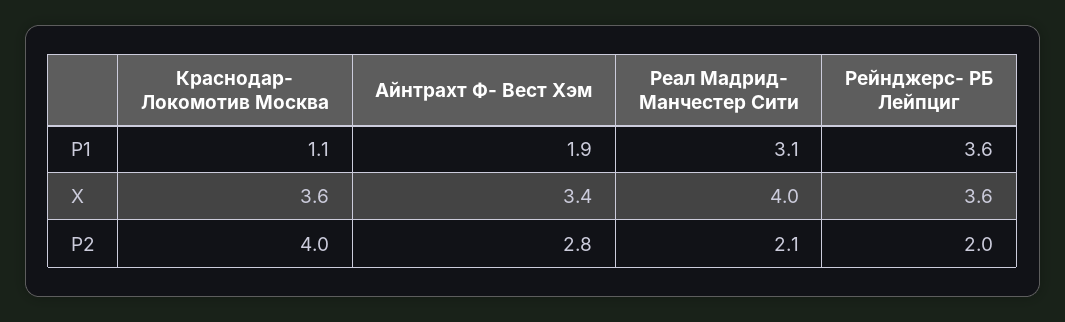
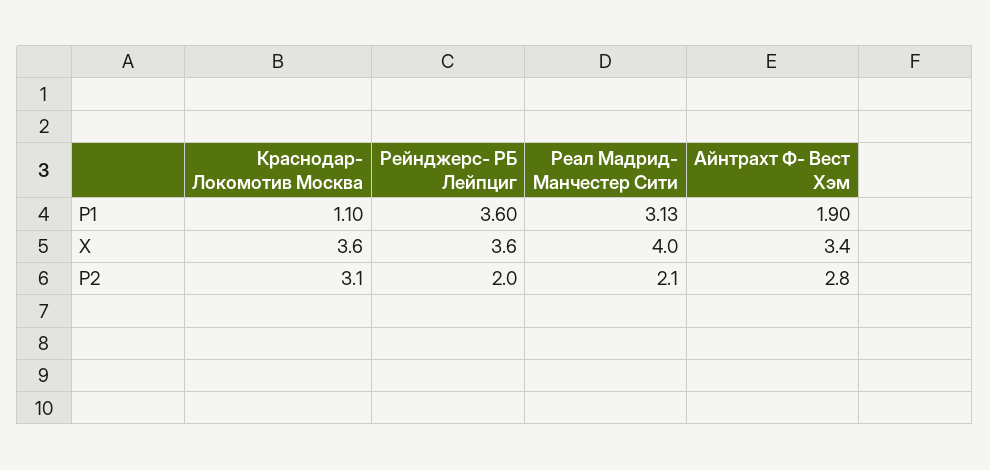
  {
    "Краснодар- Локомотив Москва": {
      "P1": 1.1,
      "X": 3.6,
-     "P2": 4
+     "P2": 3.1
    },
    "Айнтрахт Ф- Вест Хэм": {
      "P1": 1.9,
      "X": 3.4,
      "P2": 2.8
    },
    "Реал Мадрид- Манчестер Сити": {
-     "P1": 3.1,
+     "P1": 3.13,
      "X": 4,
      "P2": 2.1
    },
    "Рейнджерс- РБ Лейпциг": {
      "P1": 3.6,
      "X": 3.6,
      "P2": 2
    }
  }

